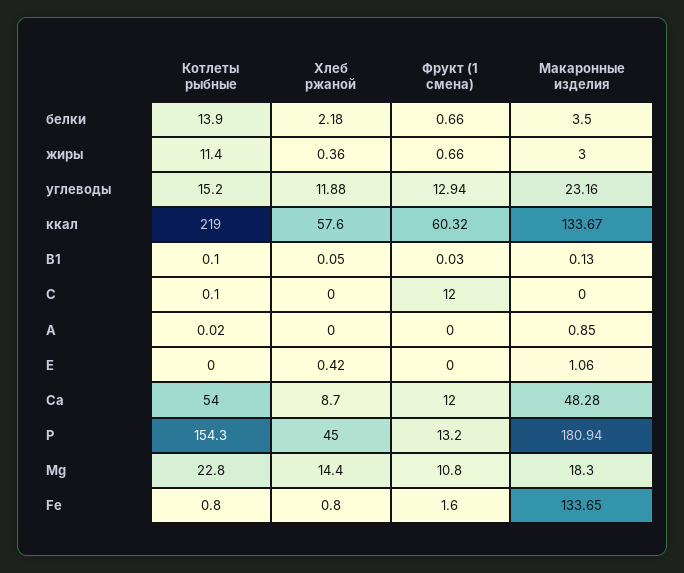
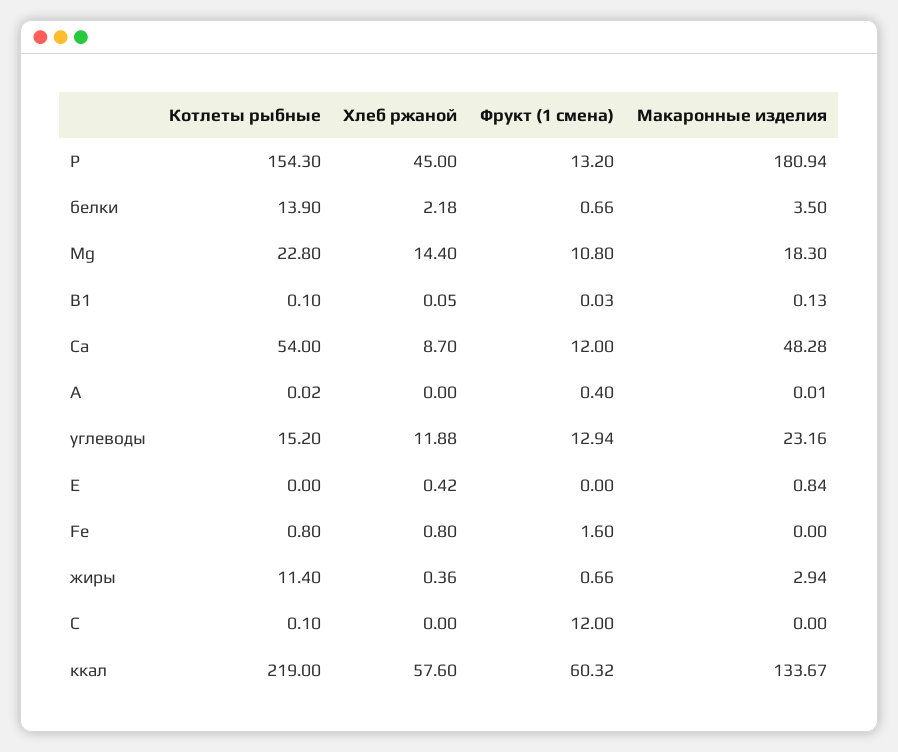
  {
    "Котлеты рыбные": {
      "белки": 13.9,
      "жиры": 11.4,
      "углеводы": 15.2,
      "ккал": 219,
      "B1": 0.1,
      "C": 0.1,
      "A": 0.02,
      "E": 0,
      "Ca": 54,
      "P": 154.3,
      "Mg": 22.8,
      "Fe": 0.8
    },
    "Хлеб ржаной": {
      "белки": 2.18,
      "жиры": 0.36,
      "углеводы": 11.88,
      "ккал": 57.6,
      "B1": 0.05,
      "C": 0,
      "A": 0,
      "E": 0.42,
      "Ca": 8.7,
      "P": 45,
      "Mg": 14.4,
      "Fe": 0.8
    },
    "Фрукт (1 смена)": {
      "белки": 0.66,
      "жиры": 0.66,
      "углеводы": 12.94,
      "ккал": 60.32,
      "B1": 0.03,
      "C": 12,
-     "A": 0,
+     "A": 0.4,
      "E": 0,
      "Ca": 12,
      "P": 13.2,
      "Mg": 10.8,
      "Fe": 1.6
    },
    "Макаронные изделия": {
      "белки": 3.5,
-     "жиры": 3,
+     "жиры": 2.94,
      "углеводы": 23.16,
      "ккал": 133.67,
      "B1": 0.13,
      "C": 0,
-     "A": 0.85,
+     "A": 0.01,
-     "E": 1.06,
+     "E": 0.84,
      "Ca": 48.28,
      "P": 180.94,
      "Mg": 18.3,
-     "Fe": 133.65
+     "Fe": 0
    }
  }

